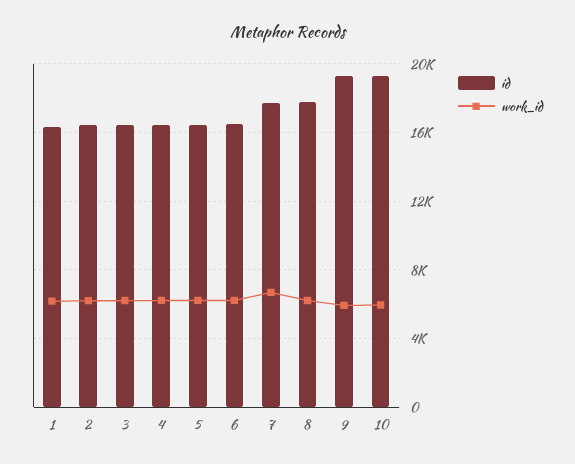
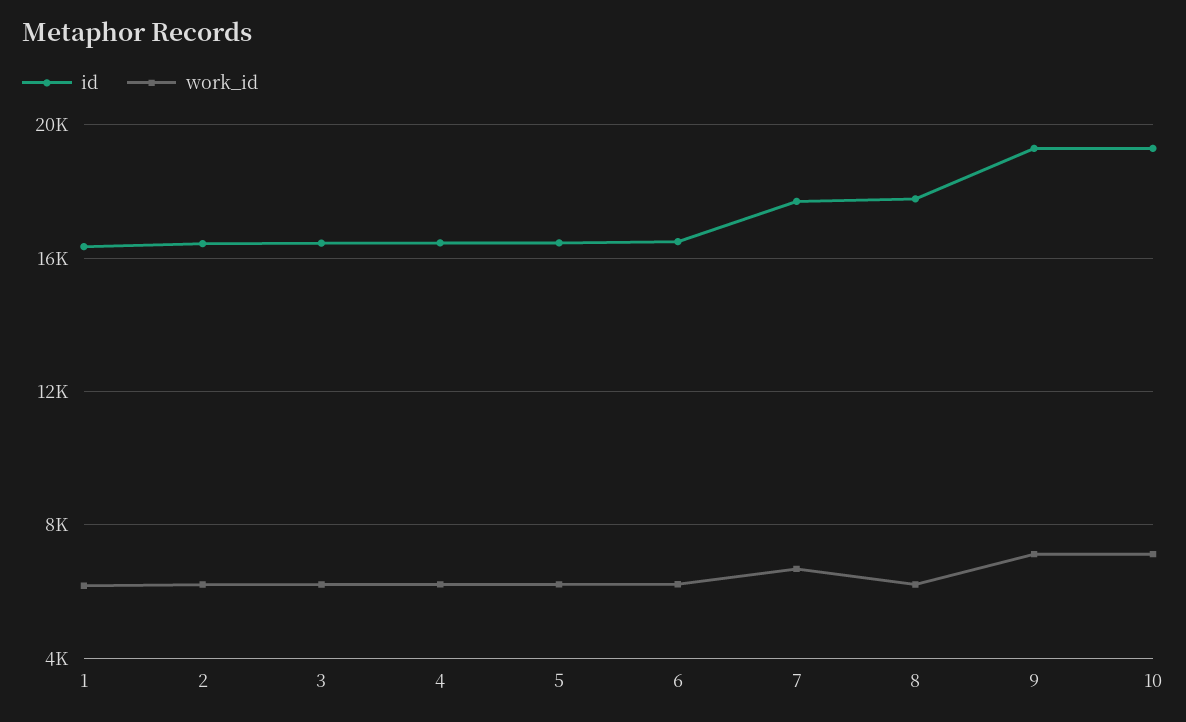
  {
    "id": {
      "1": 16500,
      "2": 16500,
      "3": 16500,
      "4": 16500,
      "5": 16500,
      "6": 16500,
      "7": 17500,
      "8": 18000,
      "9": 19500,
      "10": 19500
    },
    "work_id": {
      "1": 6000,
      "2": 6000,
      "3": 6000,
      "4": 6000,
      "5": 6000,
      "6": 6000,
      "7": 6500,
      "8": 6000,
-     "9": 6000,
+     "9": 7000,
-     "10": 6000
+     "10": 7000
    }
  }

